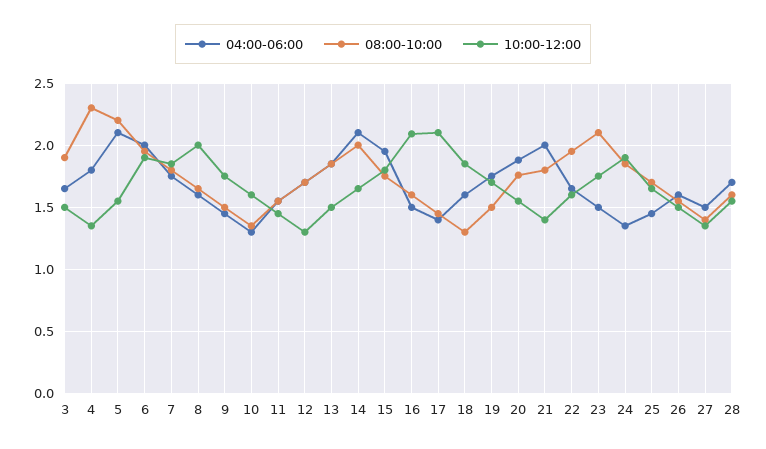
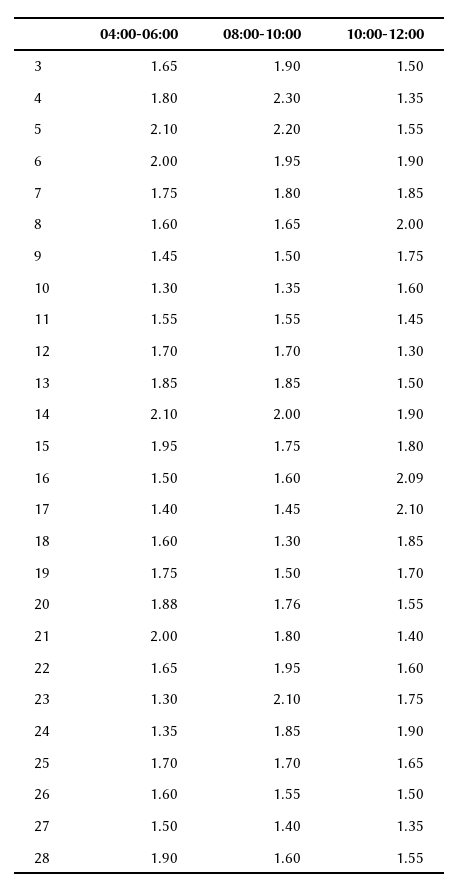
  {
    "04:00-06:00": {
      "3": 1.65,
      "4": 1.8,
      "5": 2.1,
      "6": 2,
      "7": 1.75,
      "8": 1.6,
      "9": 1.45,
      "10": 1.3,
      "11": 1.55,
      "12": 1.7,
      "13": 1.85,
      "14": 2.1,
      "15": 1.95,
      "16": 1.5,
      "17": 1.4,
      "18": 1.6,
      "19": 1.75,
      "20": 1.88,
      "21": 2,
      "22": 1.65,
-     "23": 1.5,
+     "23": 1.3,
      "24": 1.35,
-     "25": 1.45,
+     "25": 1.7,
      "26": 1.6,
      "27": 1.5,
-     "28": 1.7
+     "28": 1.9
    },
    "08:00-10:00": {
      "3": 1.9,
      "4": 2.3,
      "5": 2.2,
      "6": 1.95,
      "7": 1.8,
      "8": 1.65,
      "9": 1.5,
      "10": 1.35,
      "11": 1.55,
      "12": 1.7,
      "13": 1.85,
      "14": 2,
      "15": 1.75,
      "16": 1.6,
      "17": 1.45,
      "18": 1.3,
      "19": 1.5,
      "20": 1.76,
      "21": 1.8,
      "22": 1.95,
      "23": 2.1,
      "24": 1.85,
      "25": 1.7,
      "26": 1.55,
      "27": 1.4,
      "28": 1.6
    },
    "10:00-12:00": {
      "3": 1.5,
      "4": 1.35,
      "5": 1.55,
      "6": 1.9,
      "7": 1.85,
      "8": 2,
      "9": 1.75,
      "10": 1.6,
      "11": 1.45,
      "12": 1.3,
      "13": 1.5,
-     "14": 1.65,
+     "14": 1.9,
      "15": 1.8,
      "16": 2.09,
      "17": 2.1,
      "18": 1.85,
      "19": 1.7,
      "20": 1.55,
      "21": 1.4,
      "22": 1.6,
      "23": 1.75,
      "24": 1.9,
      "25": 1.65,
      "26": 1.5,
      "27": 1.35,
      "28": 1.55
    }
  }

